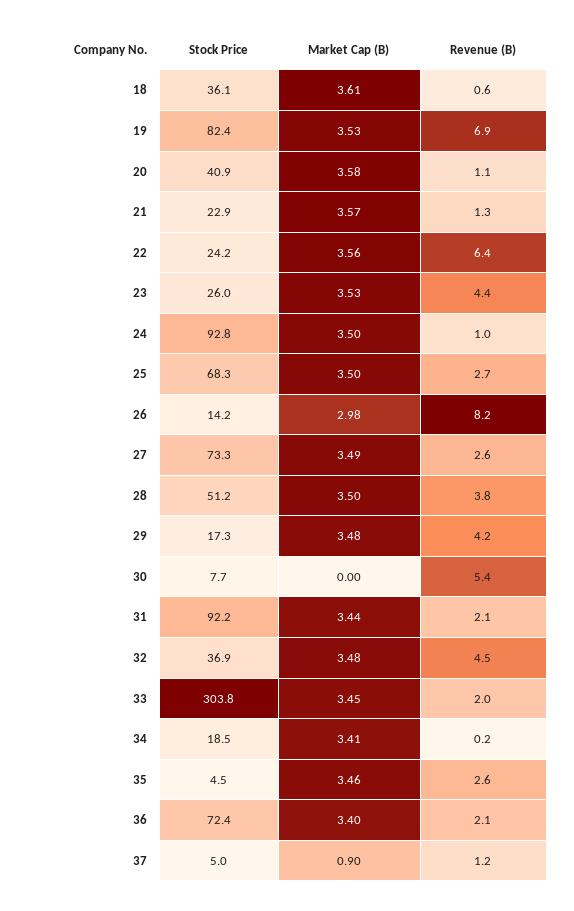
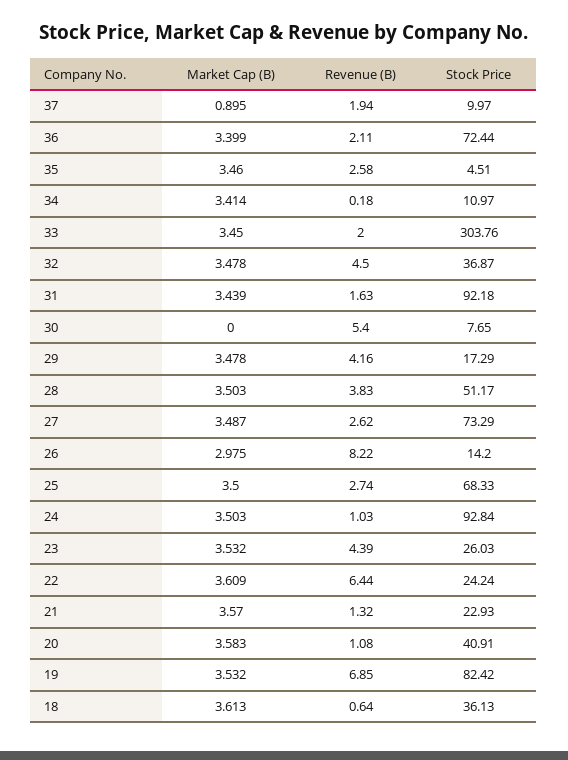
  {
    "Stock Price": {
      "18": 36.13,
      "19": 82.42,
      "20": 40.91,
      "21": 22.93,
      "22": 24.24,
      "23": 26.03,
      "24": 92.84,
      "25": 68.33,
      "26": 14.2,
      "27": 73.29,
      "28": 51.17,
      "29": 17.29,
      "30": 7.65,
      "31": 92.18,
      "32": 36.87,
      "33": 303.76,
-     "34": 18.5,
+     "34": 10.97,
      "35": 4.51,
      "36": 72.44,
-     "37": 5
+     "37": 9.97
    },
    "Market Cap (B)": {
      "18": 3.613,
      "19": 3.532,
      "20": 3.583,
      "21": 3.57,
-     "22": 3.56,
+     "22": 3.609,
      "23": 3.532,
      "24": 3.503,
      "25": 3.5,
      "26": 2.975,
      "27": 3.487,
      "28": 3.503,
      "29": 3.478,
      "30": 0,
      "31": 3.439,
      "32": 3.478,
      "33": 3.45,
      "34": 3.414,
      "35": 3.46,
      "36": 3.399,
      "37": 0.895
    },
    "Revenue (B)": {
      "18": 0.64,
      "19": 6.85,
      "20": 1.08,
      "21": 1.32,
      "22": 6.44,
      "23": 4.39,
      "24": 1.03,
      "25": 2.74,
      "26": 8.22,
      "27": 2.62,
      "28": 3.83,
      "29": 4.16,
      "30": 5.4,
-     "31": 2.1,
+     "31": 1.63,
      "32": 4.5,
      "33": 2,
      "34": 0.18,
      "35": 2.58,
      "36": 2.11,
-     "37": 1.2
+     "37": 1.94
    }
  }

